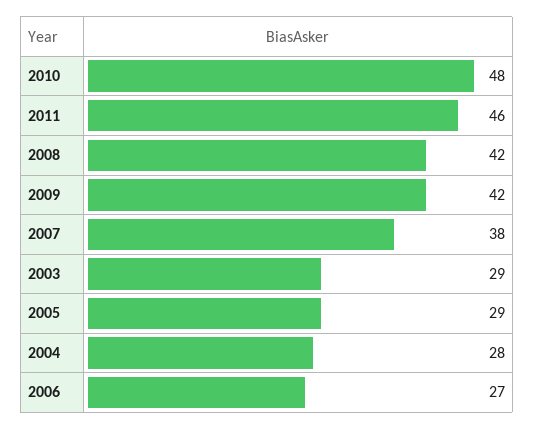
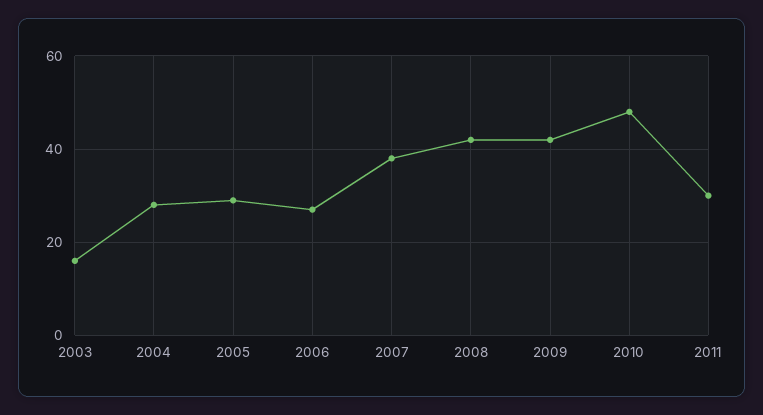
  {
    "2010": 48,
-   "2011": 46,
+   "2011": 30,
    "2008": 42,
    "2009": 42,
    "2007": 38,
-   "2003": 29,
+   "2003": 15,
    "2005": 29,
    "2004": 28,
    "2006": 27
  }

